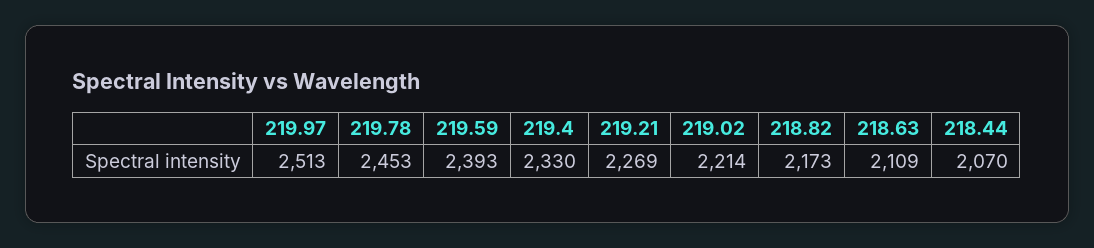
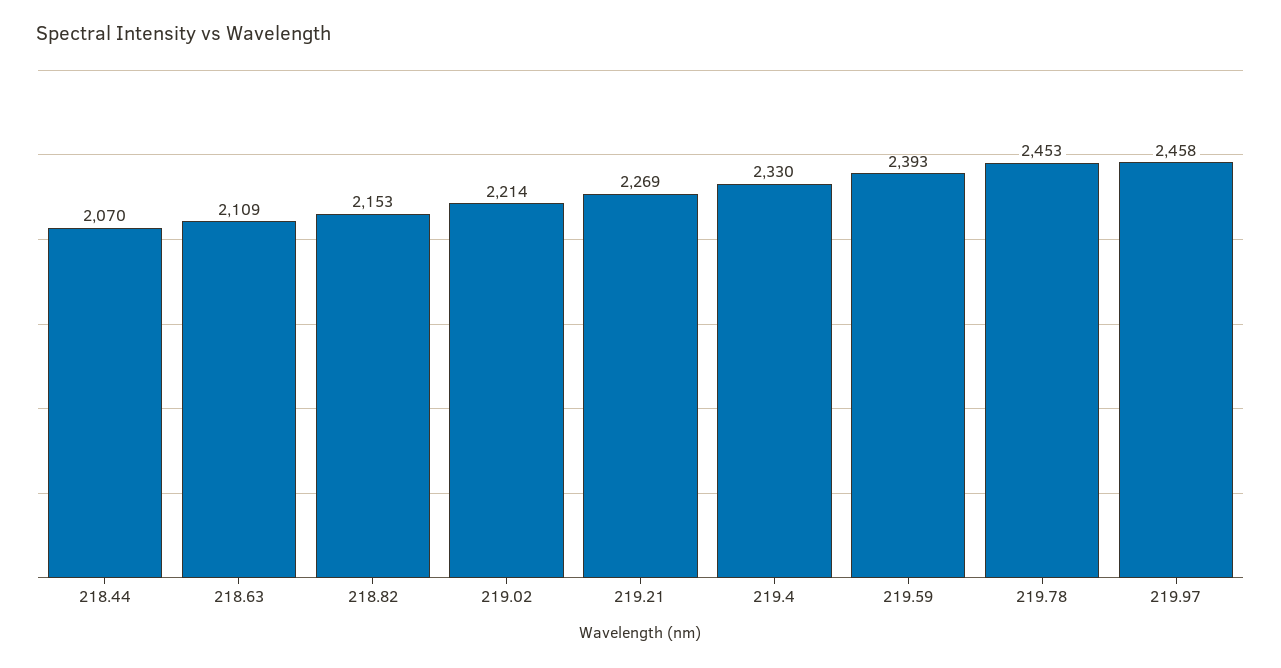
  {
-   "219.97": 2513,
+   "219.97": 2458,
    "219.78": 2453,
    "219.59": 2393,
    "219.4": 2330,
    "219.21": 2269,
    "219.02": 2214,
-   "218.82": 2173,
+   "218.82": 2153,
    "218.63": 2109,
    "218.44": 2070
  }

